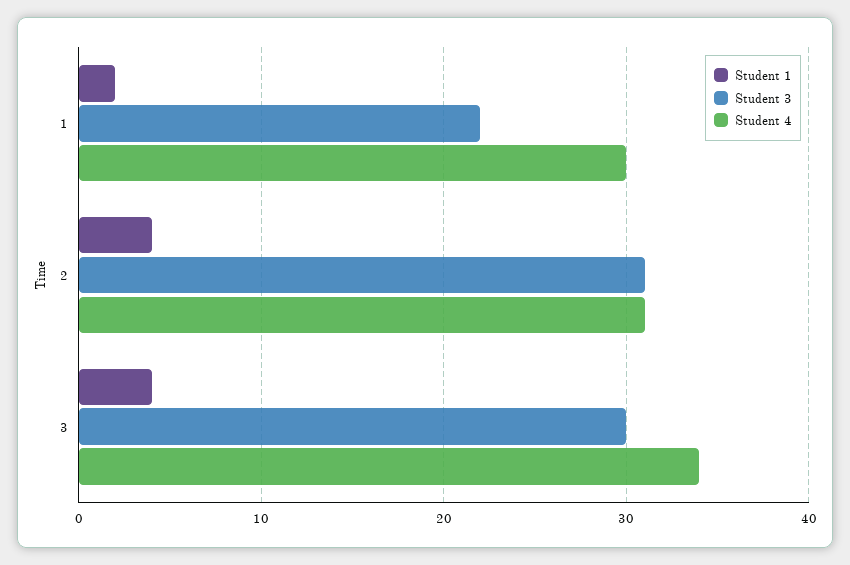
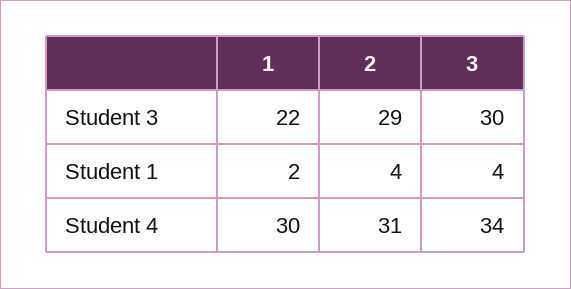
  {
    "Student 1": {
      "1": 2,
      "2": 4,
      "3": 4
    },
    "Student 3": {
      "1": 22,
-     "2": 31,
+     "2": 29,
      "3": 30
    },
    "Student 4": {
      "1": 30,
      "2": 31,
      "3": 34
    }
  }

